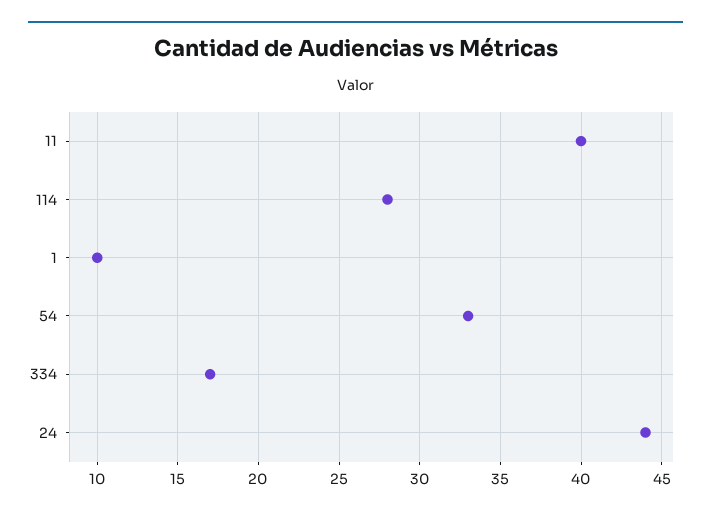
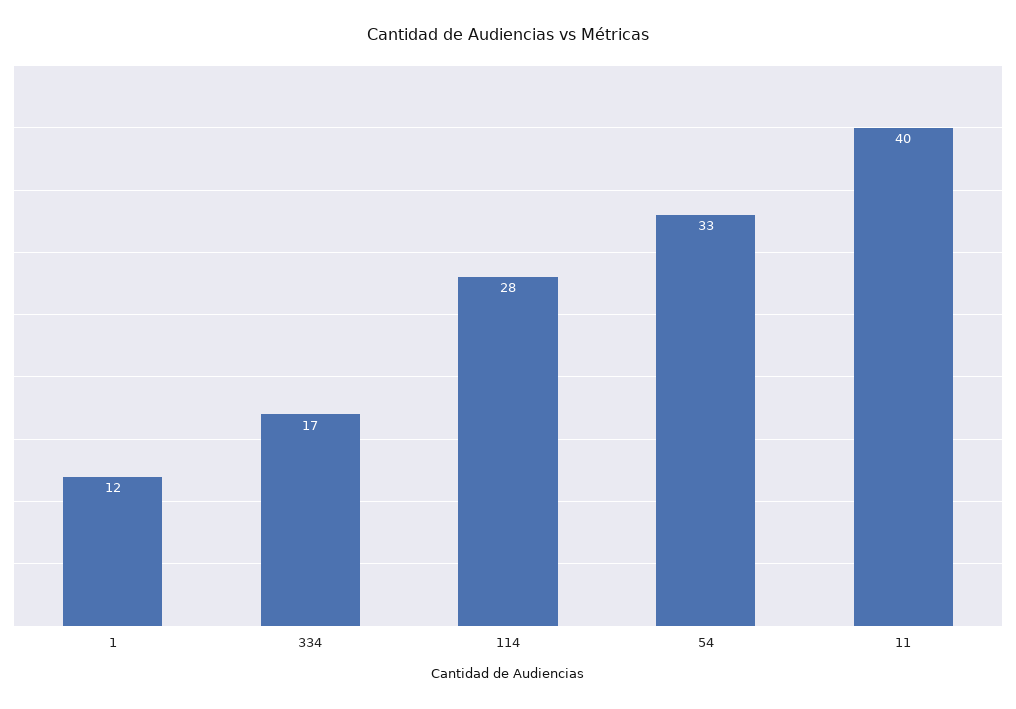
  {
    "11": 40,
    "114": 28,
-   "1": 10,
+   "1": 12,
    "54": 33,
-   "334": 17,
+   "334": 17
-   "24": 44
  }

